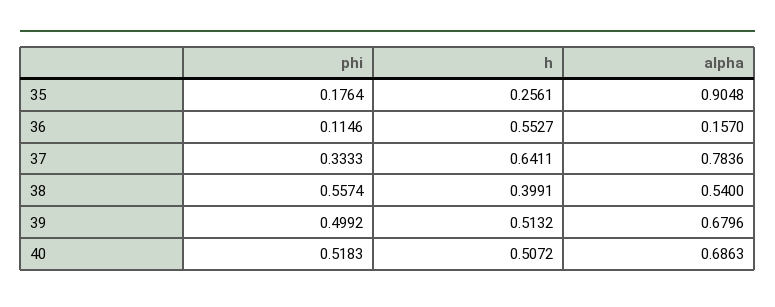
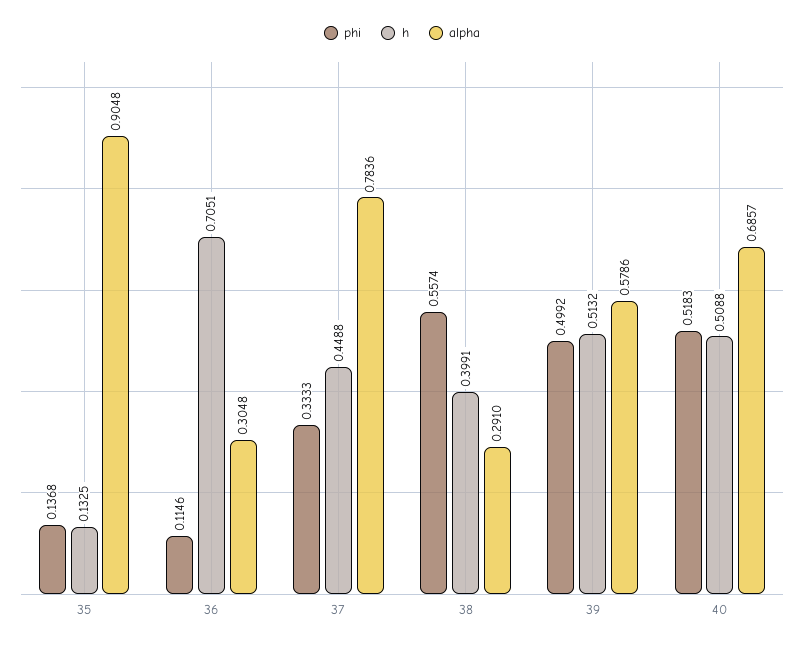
  {
    "phi": {
-     "35": 0.1764,
+     "35": 0.1368,
      "36": 0.1146,
      "37": 0.3333,
      "38": 0.5574,
      "39": 0.4992,
      "40": 0.5183
    },
    "h": {
-     "35": 0.2561,
+     "35": 0.1325,
-     "36": 0.5527,
+     "36": 0.7051,
-     "37": 0.6411,
+     "37": 0.4488,
      "38": 0.3991,
      "39": 0.5132,
-     "40": 0.5072
+     "40": 0.5088
    },
    "alpha": {
      "35": 0.9048,
-     "36": 0.157,
+     "36": 0.3048,
      "37": 0.7836,
-     "38": 0.54,
+     "38": 0.291,
-     "39": 0.6796,
+     "39": 0.5786,
-     "40": 0.6863
+     "40": 0.6857
    }
  }

